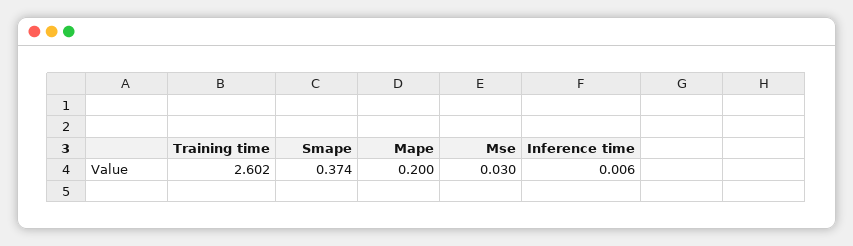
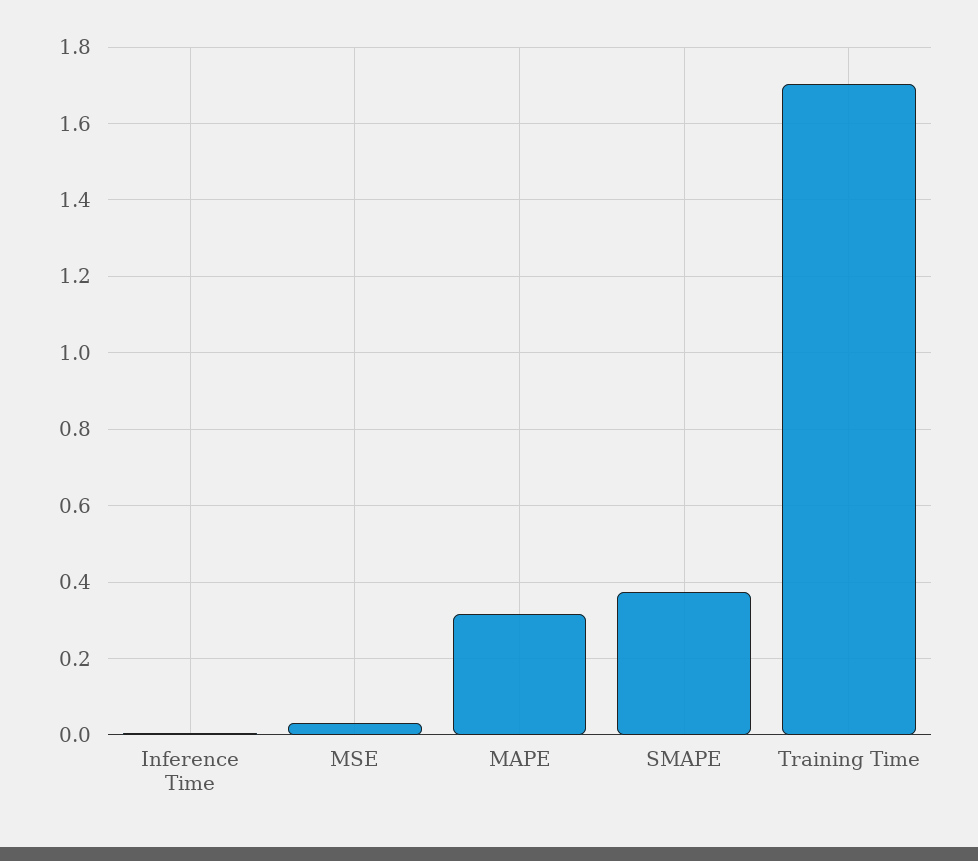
  {
-   "Training time": 2.602,
+   "Training time": 1.7,
    "Smape": 0.374,
-   "Mape": 0.2,
+   "Mape": 0.32,
    "Mse": 0.03,
    "Inference time": 0.006
  }

